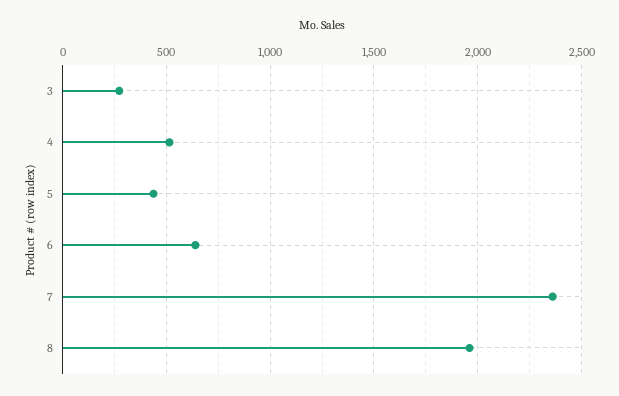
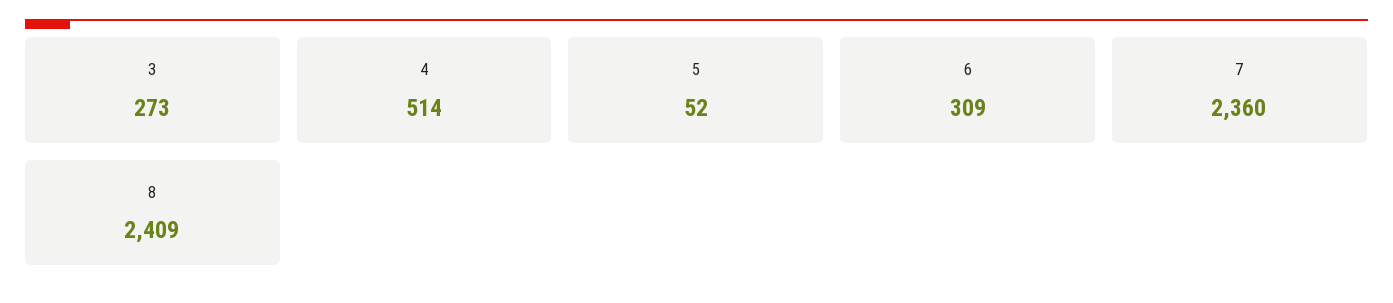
  {
    "3": 273,
    "4": 514,
-   "5": 450,
+   "5": 52,
-   "6": 650,
+   "6": 309,
    "7": 2360,
-   "8": 1950
+   "8": 2409
  }

